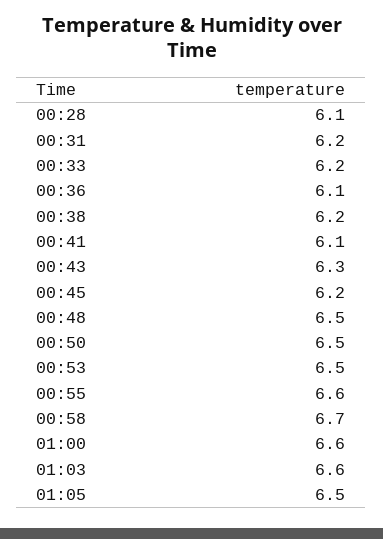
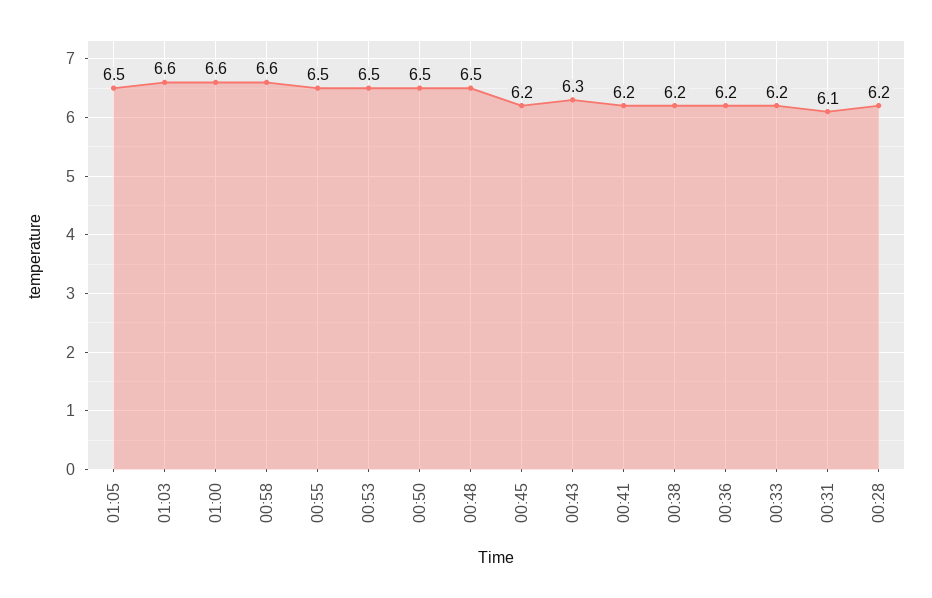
  {
-   "00:28": 6.1,
+   "00:28": 6.2,
-   "00:31": 6.2,
+   "00:31": 6.1,
    "00:33": 6.2,
-   "00:36": 6.1,
+   "00:36": 6.2,
    "00:38": 6.2,
-   "00:41": 6.1,
+   "00:41": 6.2,
    "00:43": 6.3,
    "00:45": 6.2,
    "00:48": 6.5,
    "00:50": 6.5,
    "00:53": 6.5,
-   "00:55": 6.6,
+   "00:55": 6.5,
-   "00:58": 6.7,
+   "00:58": 6.6,
    "01:00": 6.6,
    "01:03": 6.6,
    "01:05": 6.5
  }

